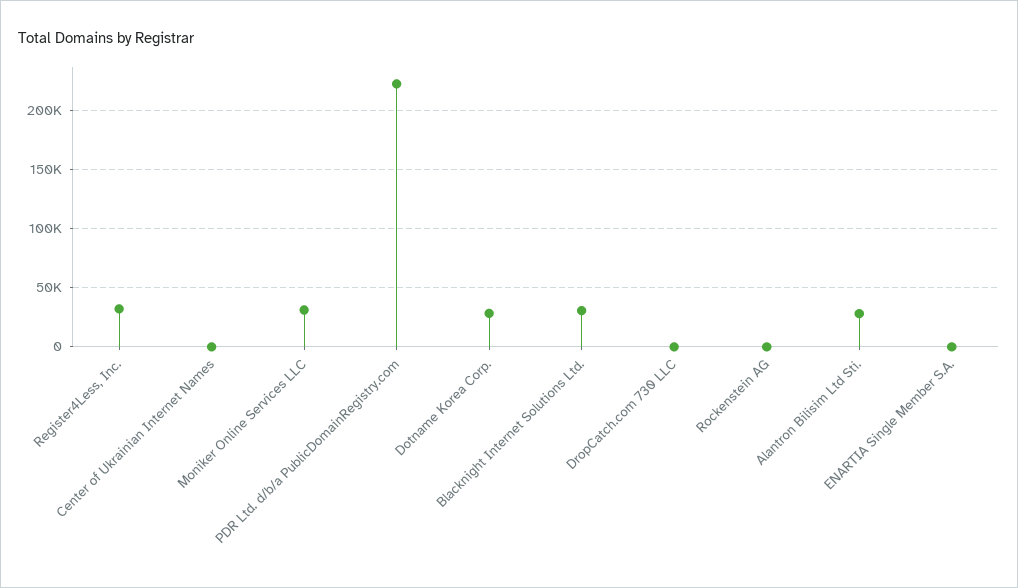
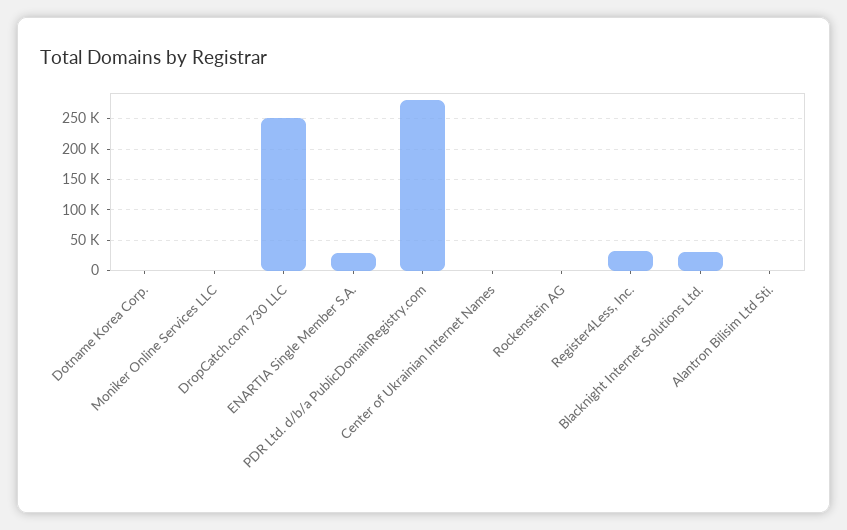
  {
    "Register4Less, Inc.": 30000,
    "Center of Ukrainian Internet Names": 0,
-   "Moniker Online Services LLC": 30000,
+   "Moniker Online Services LLC": 0,
-   "PDR Ltd. d/b/a PublicDomainRegistry.com": 220000,
+   "PDR Ltd. d/b/a PublicDomainRegistry.com": 280000,
-   "Dotname Korea Corp.": 30000,
+   "Dotname Korea Corp.": 0,
    "Blacknight Internet Solutions Ltd.": 30000,
-   "DropCatch.com 730 LLC": 0,
+   "DropCatch.com 730 LLC": 250000,
    "Rockenstein AG": 0,
-   "Alantron Bilisim Ltd Sti.": 30000,
+   "Alantron Bilisim Ltd Sti.": 0,
-   "ENARTIA Single Member S.A.": 0
+   "ENARTIA Single Member S.A.": 30000
  }

